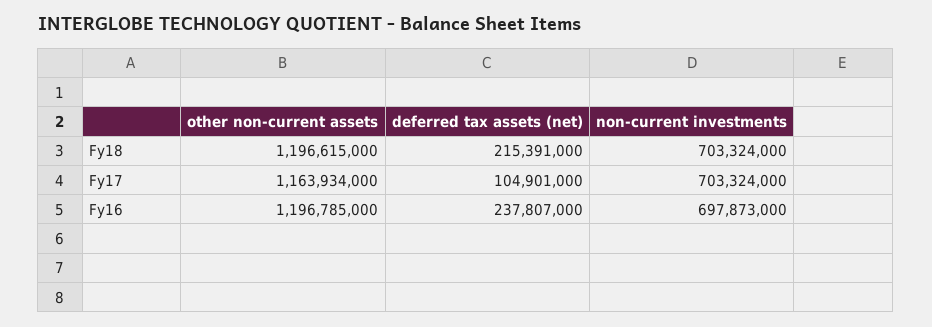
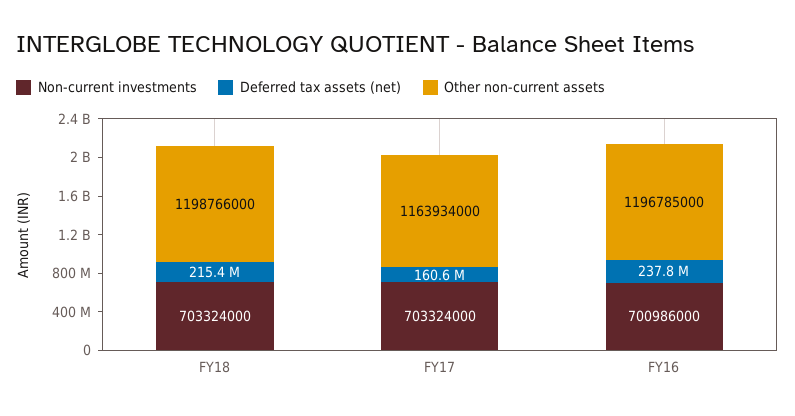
  {
    "other non-current assets": {
-     "Fy18": 1196615000,
+     "Fy18": 1198766000,
      "Fy17": 1163934000,
      "Fy16": 1196785000
    },
    "deferred tax assets (net)": {
      "Fy18": 215391000,
-     "Fy17": 104901000,
+     "Fy17": 160600000,
      "Fy16": 237807000
    },
    "non-current investments": {
      "Fy18": 703324000,
      "Fy17": 703324000,
-     "Fy16": 697873000
+     "Fy16": 700986000
    }
  }

